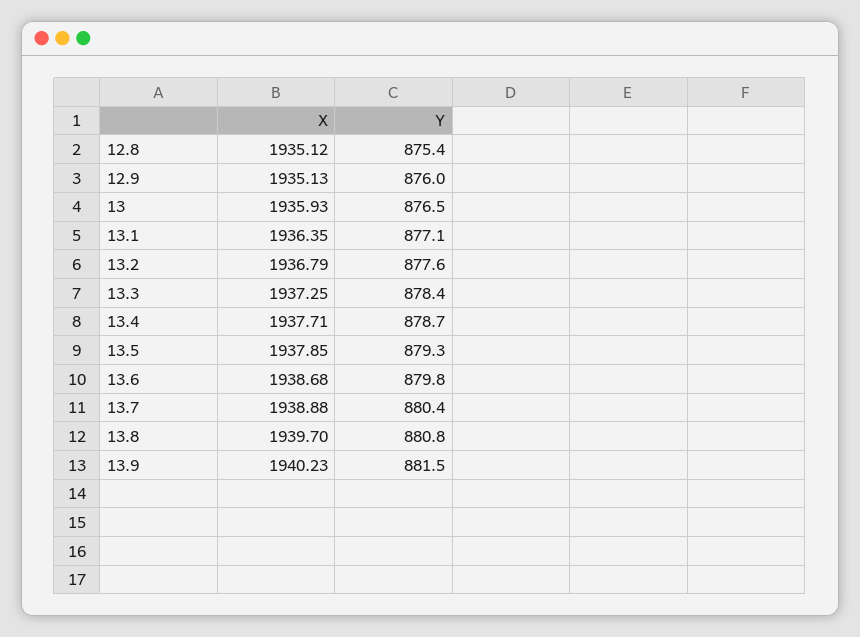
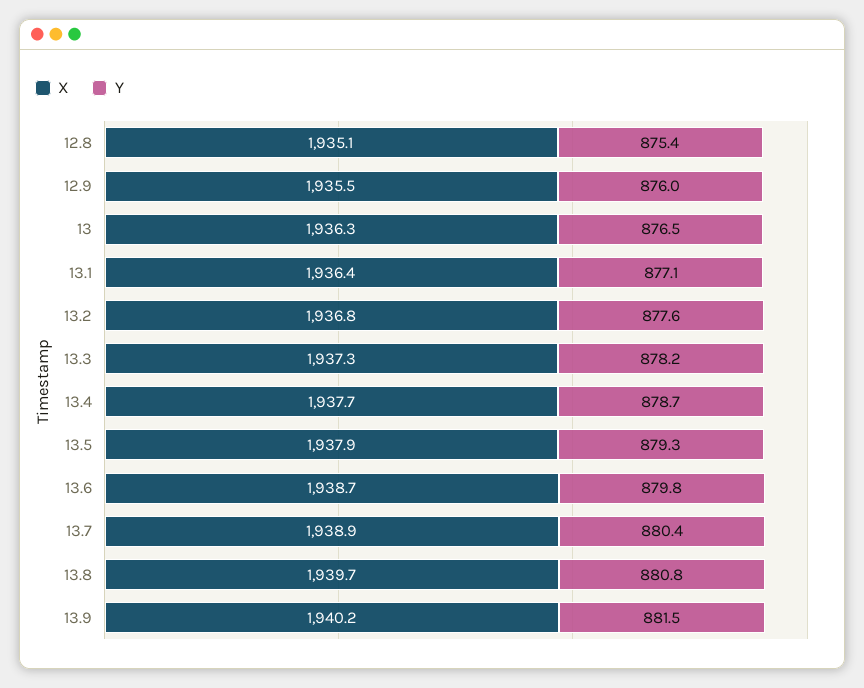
  {
    "X": {
      "12.8": 1935.12,
-     "12.9": 1935.13,
+     "12.9": 1935.5,
-     "13": 1935.93,
+     "13": 1936.3,
      "13.1": 1936.35,
      "13.2": 1936.79,
      "13.3": 1937.25,
      "13.4": 1937.71,
      "13.5": 1937.85,
      "13.6": 1938.68,
      "13.7": 1938.88,
      "13.8": 1939.7,
      "13.9": 1940.23
    },
    "Y": {
      "12.8": 875.4,
      "12.9": 876,
      "13": 876.5,
      "13.1": 877.1,
      "13.2": 877.6,
-     "13.3": 878.4,
+     "13.3": 878.2,
      "13.4": 878.7,
      "13.5": 879.3,
      "13.6": 879.8,
      "13.7": 880.4,
      "13.8": 880.8,
      "13.9": 881.5
    }
  }

